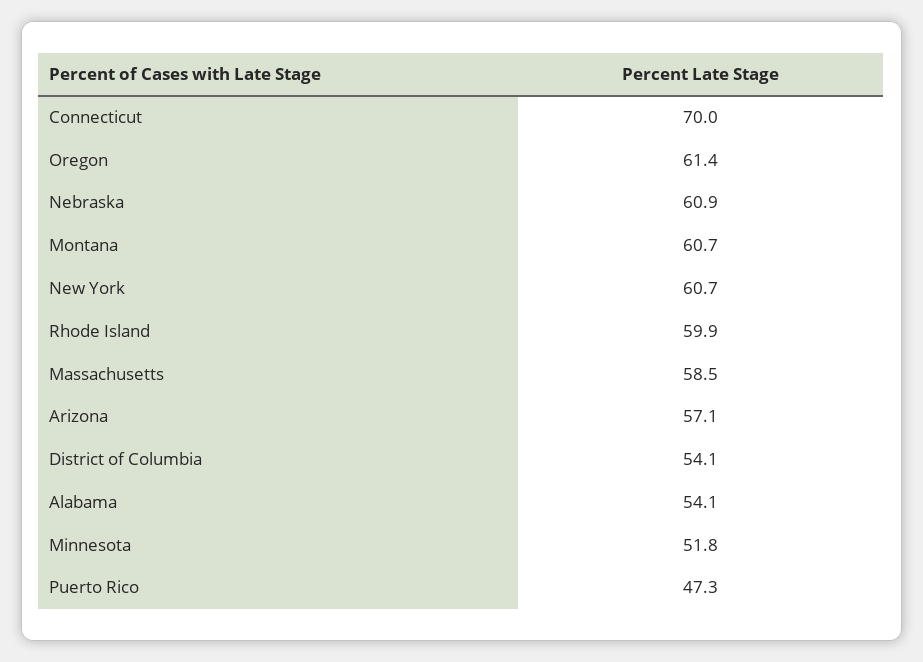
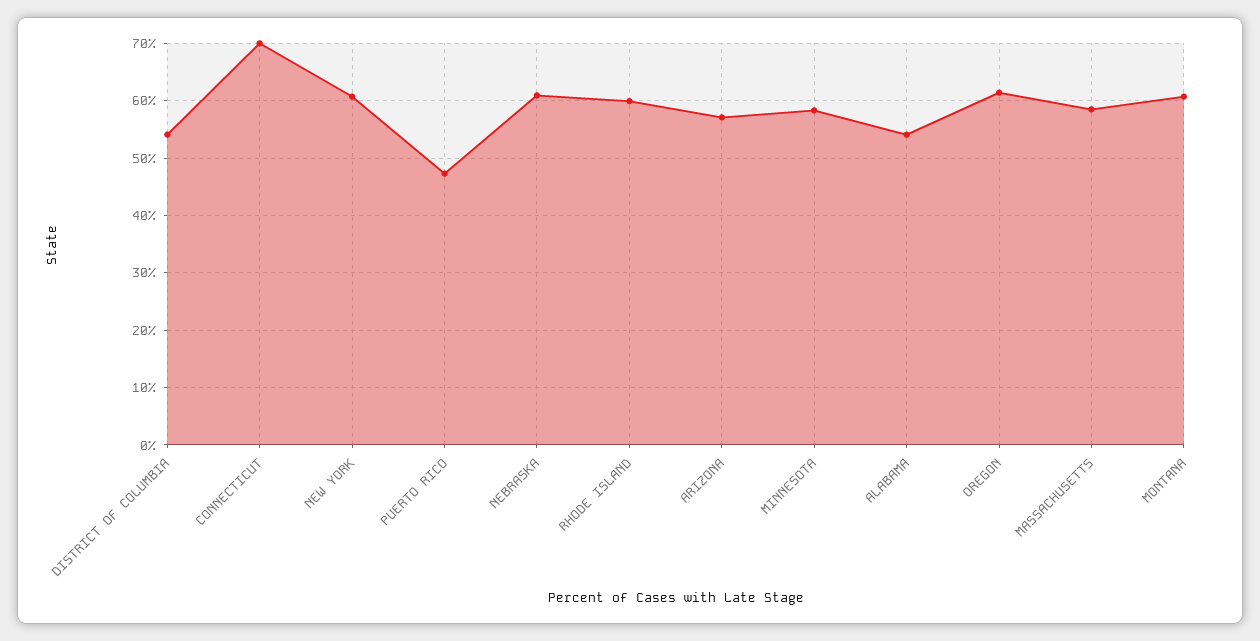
  {
    "Connecticut": 70,
    "Oregon": 61.4,
    "Nebraska": 60.9,
    "Montana": 60.7,
    "New York": 60.7,
    "Rhode Island": 59.9,
    "Massachusetts": 58.5,
    "Arizona": 57.1,
    "District of Columbia": 54.1,
    "Alabama": 54.1,
-   "Minnesota": 51.8,
+   "Minnesota": 58,
    "Puerto Rico": 47.3
  }

